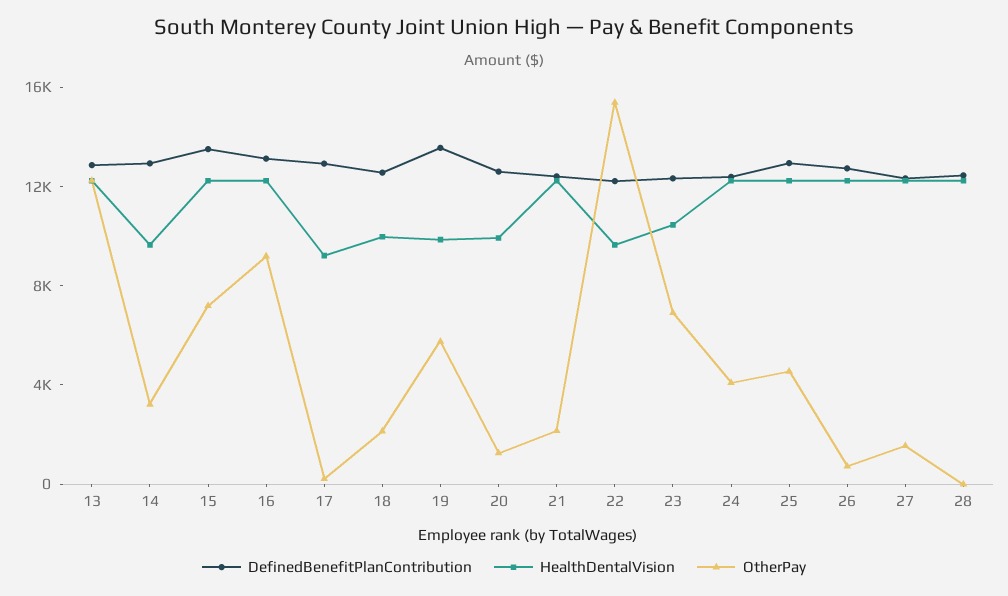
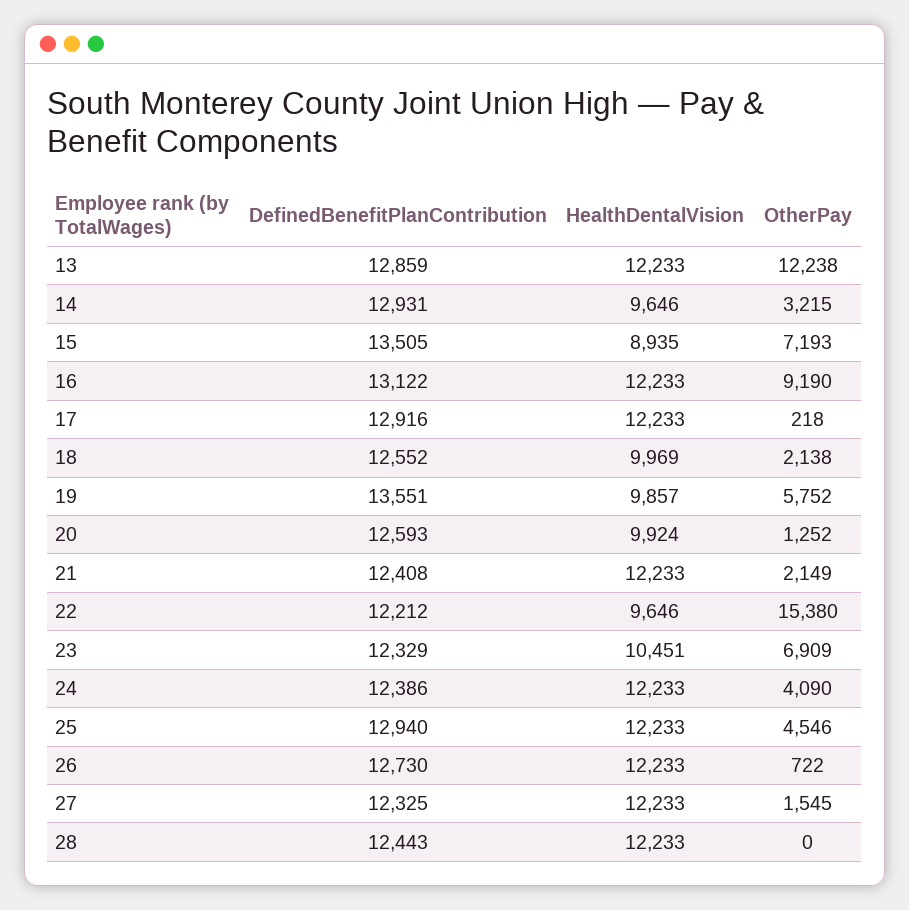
  {
    "DefinedBenefitPlanContribution": {
      "13": 12859,
      "14": 12931,
      "15": 13505,
      "16": 13122,
      "17": 12916,
      "18": 12552,
      "19": 13551,
      "20": 12593,
      "21": 12408,
      "22": 12212,
      "23": 12329,
      "24": 12386,
      "25": 12940,
      "26": 12730,
      "27": 12325,
      "28": 12443
    },
    "HealthDentalVision": {
      "13": 12233,
      "14": 9646,
-     "15": 12000,
+     "15": 8935,
      "16": 12233,
-     "17": 9000,
+     "17": 12233,
      "18": 9969,
      "19": 9857,
      "20": 9924,
      "21": 12233,
      "22": 9646,
      "23": 10451,
      "24": 12233,
      "25": 12233,
      "26": 12233,
      "27": 12233,
      "28": 12233
    },
    "OtherPay": {
      "13": 12238,
      "14": 3215,
      "15": 7193,
      "16": 9190,
      "17": 218,
      "18": 2138,
      "19": 5752,
      "20": 1252,
      "21": 2149,
      "22": 15380,
      "23": 6909,
      "24": 4090,
      "25": 4546,
      "26": 722,
      "27": 1545,
      "28": 0
    }
  }

